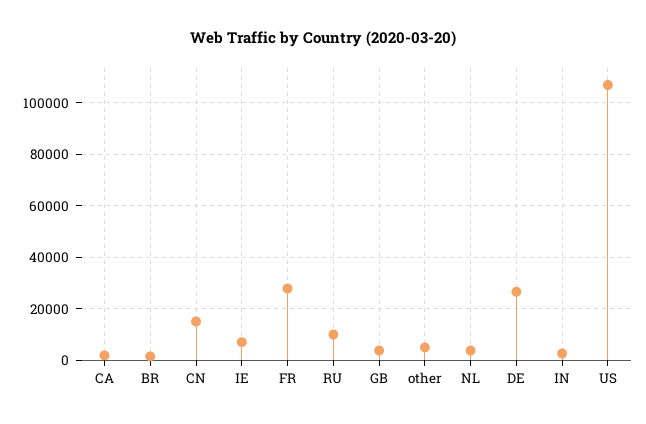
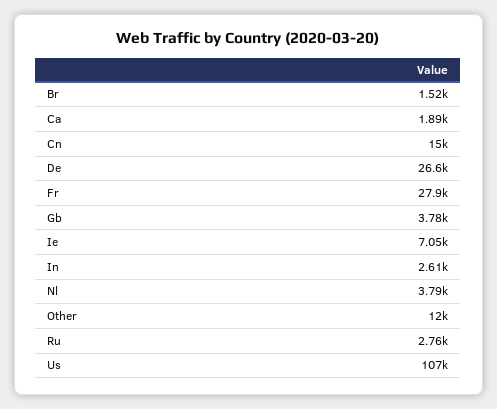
  {
    "CA": 1890,
    "BR": 1520,
    "CN": 15000,
    "IE": 7050,
    "FR": 27900,
-   "RU": 10000,
+   "RU": 2760,
    "GB": 3780,
-   "other": 5000,
+   "other": 12000,
    "NL": 3790,
    "DE": 26600,
    "IN": 2610,
    "US": 107000
  }

